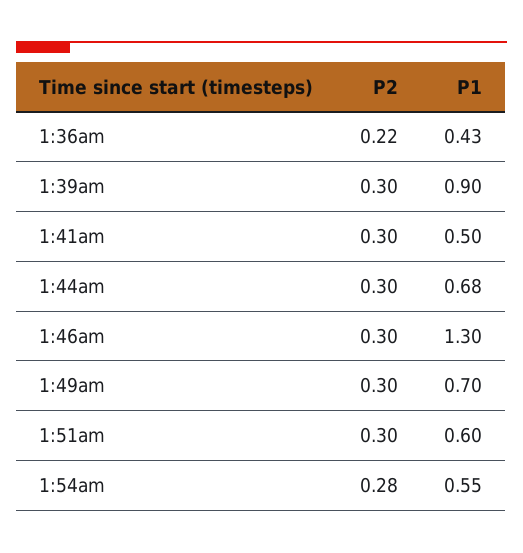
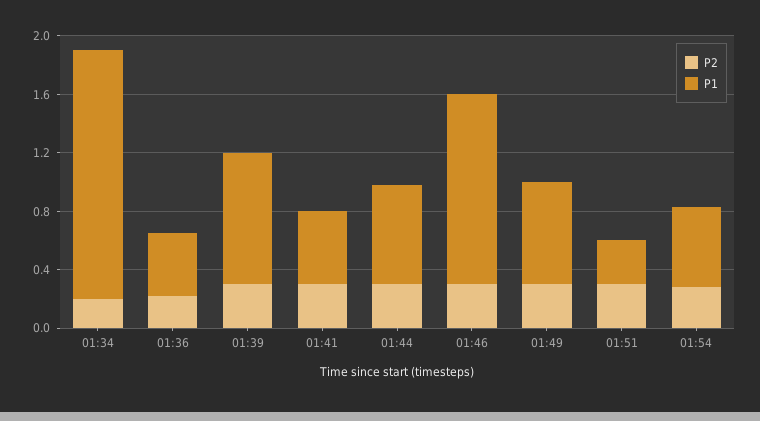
  {
    "P2": {
      "1:36am": 0.22,
      "1:39am": 0.3,
      "1:41am": 0.3,
      "1:44am": 0.3,
      "1:46am": 0.3,
      "1:49am": 0.3,
      "1:51am": 0.3,
-     "1:54am": 0.28
+     "1:54am": 0.28,
+     "01:34": 0.2
    },
    "P1": {
      "1:36am": 0.43,
      "1:39am": 0.9,
      "1:41am": 0.5,
      "1:44am": 0.68,
      "1:46am": 1.3,
      "1:49am": 0.7,
-     "1:51am": 0.6,
+     "1:51am": 0.3,
-     "1:54am": 0.55
+     "1:54am": 0.55,
+     "01:34": 1.7
    }
  }

